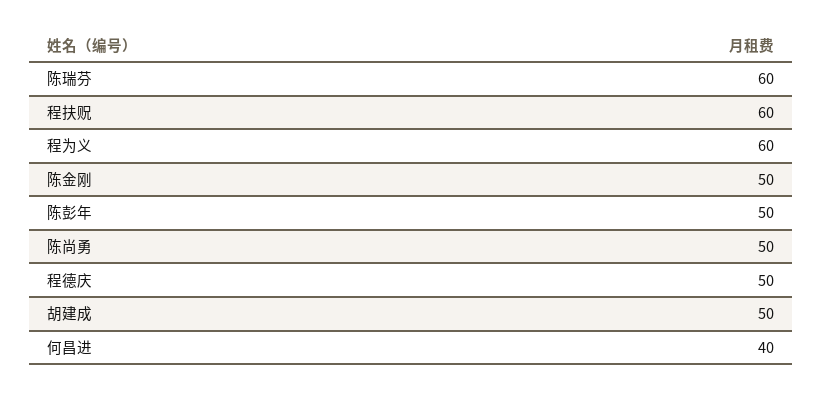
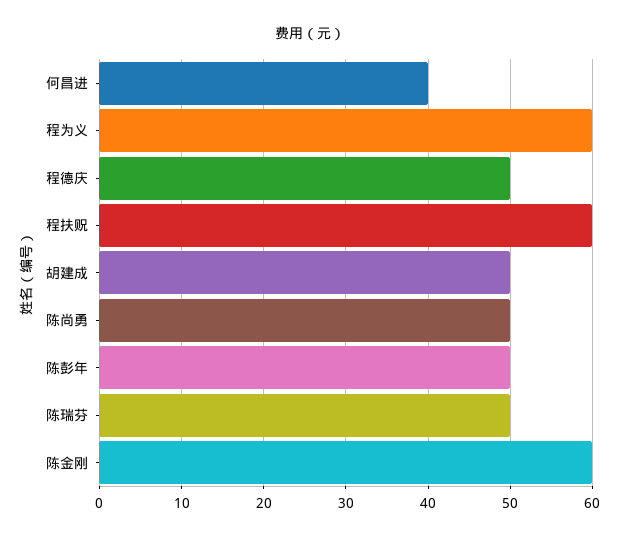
  {
-   "陈瑞芬": 60,
+   "陈瑞芬": 50,
    "程扶贶": 60,
    "程为义": 60,
-   "陈金刚": 50,
+   "陈金刚": 60,
    "陈彭年": 50,
    "陈尚勇": 50,
    "程德庆": 50,
    "胡建成": 50,
    "何昌进": 40
  }

